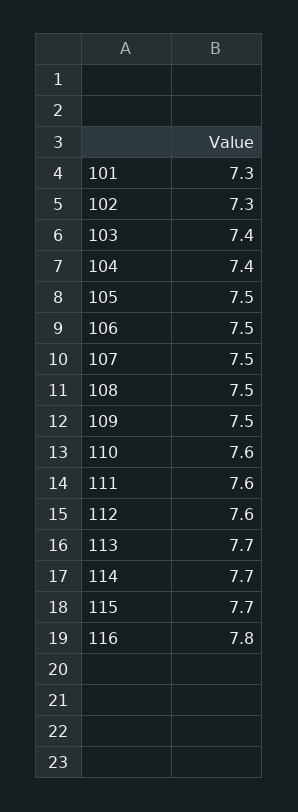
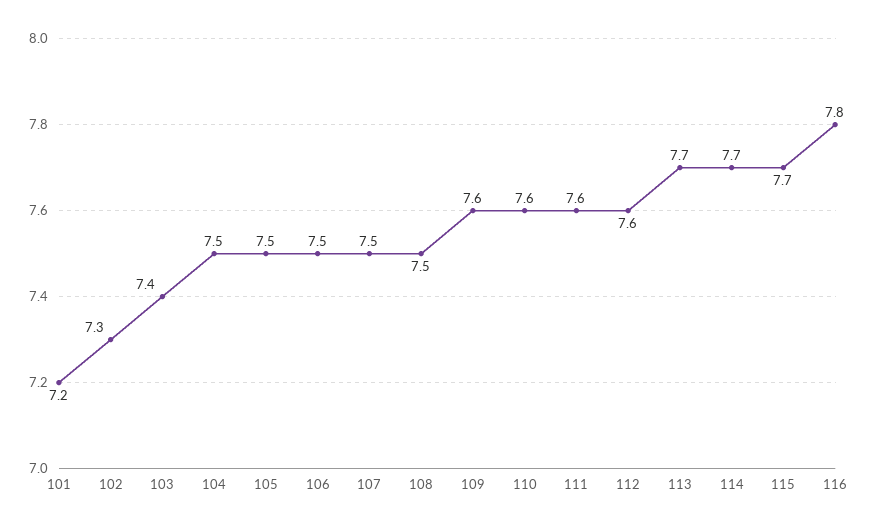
  {
-   "101": 7.3,
+   "101": 7.2,
    "102": 7.3,
    "103": 7.4,
-   "104": 7.4,
+   "104": 7.5,
    "105": 7.5,
    "106": 7.5,
    "107": 7.5,
    "108": 7.5,
-   "109": 7.5,
+   "109": 7.6,
    "110": 7.6,
    "111": 7.6,
    "112": 7.6,
    "113": 7.7,
    "114": 7.7,
    "115": 7.7,
    "116": 7.8
  }

